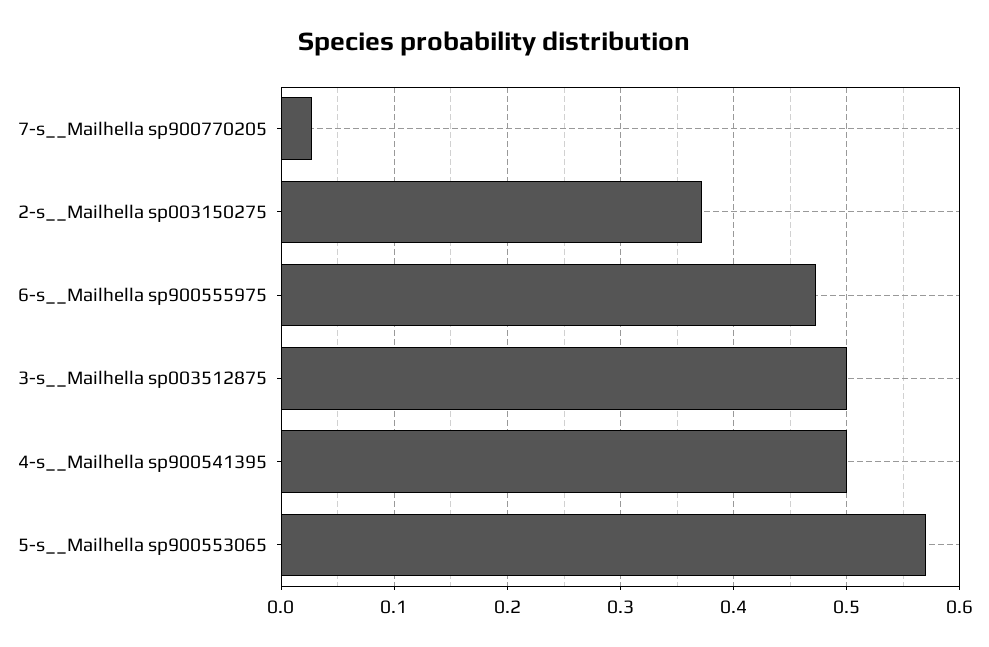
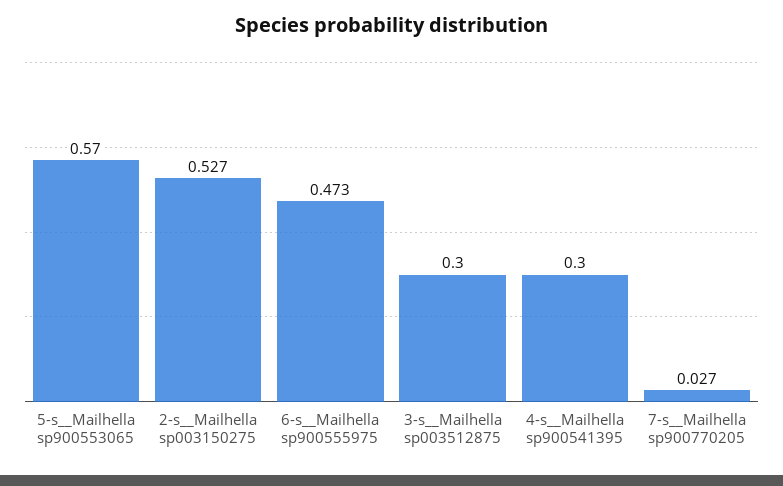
  {
    "7-s__Mailhella sp900770205": 0.027,
-   "2-s__Mailhella sp003150275": 0.37,
+   "2-s__Mailhella sp003150275": 0.527,
    "6-s__Mailhella sp900555975": 0.473,
-   "3-s__Mailhella sp003512875": 0.5,
+   "3-s__Mailhella sp003512875": 0.3,
-   "4-s__Mailhella sp900541395": 0.5,
+   "4-s__Mailhella sp900541395": 0.3,
    "5-s__Mailhella sp900553065": 0.57
  }

